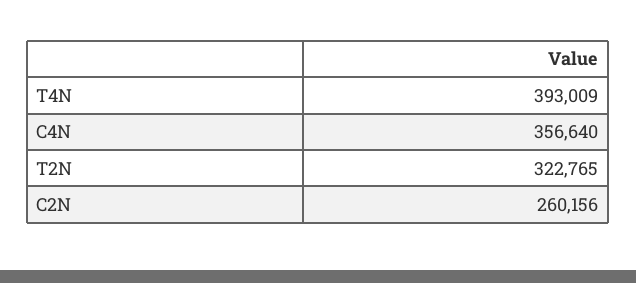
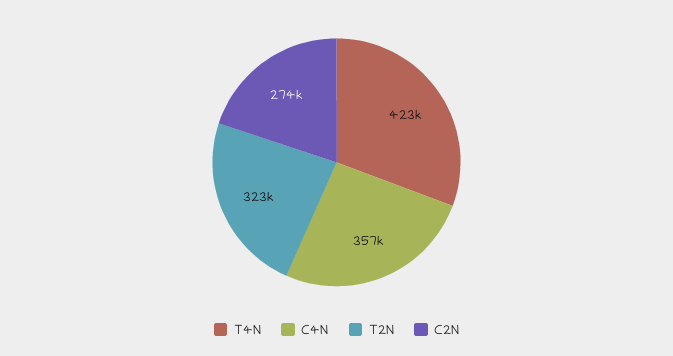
  {
-   "T4N": 393009,
+   "T4N": 423000,
    "C4N": 356640,
    "T2N": 322765,
-   "C2N": 260156
+   "C2N": 274000
  }

